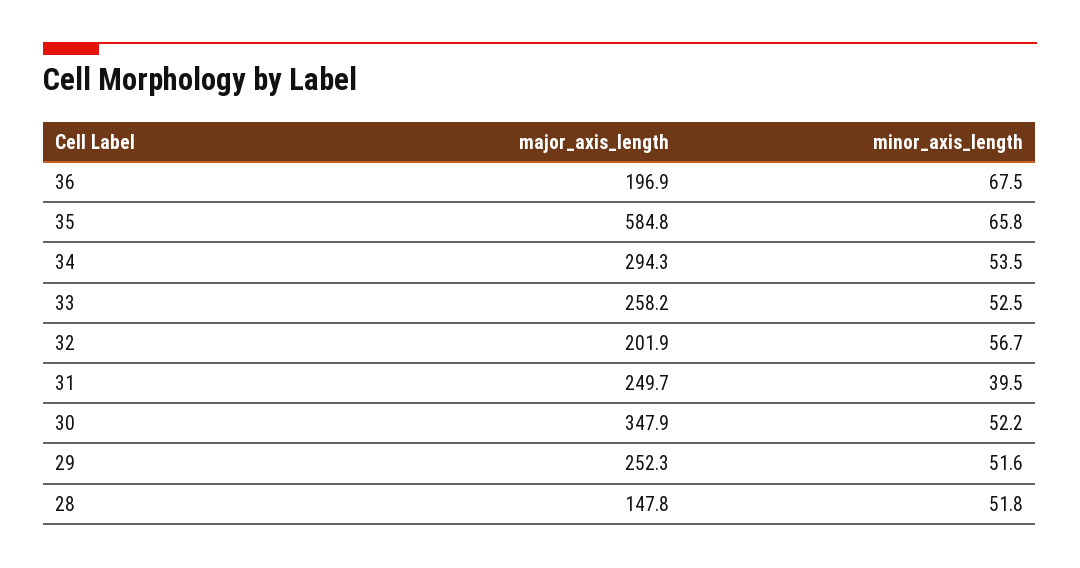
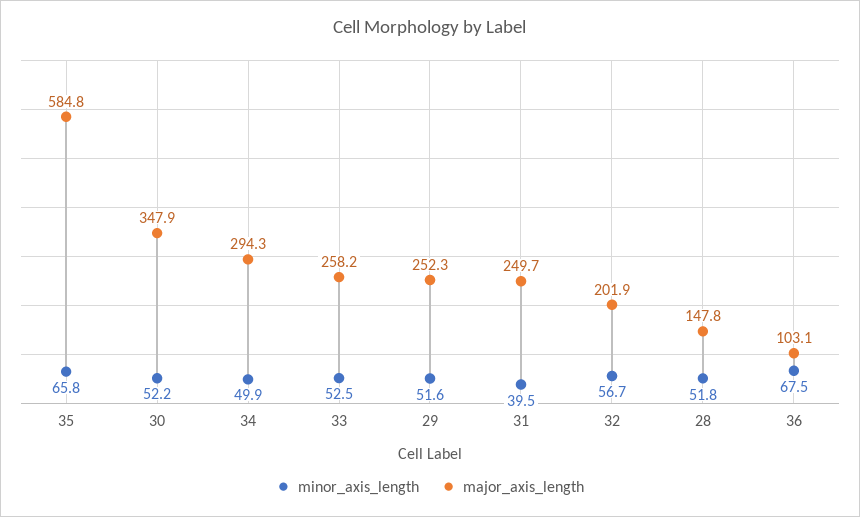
  {
    "major_axis_length": {
-     "36": 196.9,
+     "36": 103.1,
      "35": 584.8,
      "34": 294.3,
      "33": 258.2,
      "32": 201.9,
      "31": 249.7,
      "30": 347.9,
      "29": 252.3,
      "28": 147.8
    },
    "minor_axis_length": {
      "36": 67.5,
      "35": 65.8,
-     "34": 53.5,
+     "34": 49.9,
      "33": 52.5,
      "32": 56.7,
      "31": 39.5,
      "30": 52.2,
      "29": 51.6,
      "28": 51.8
    }
  }

